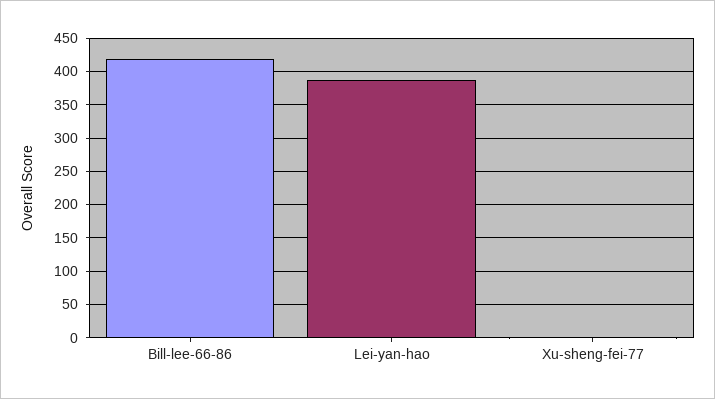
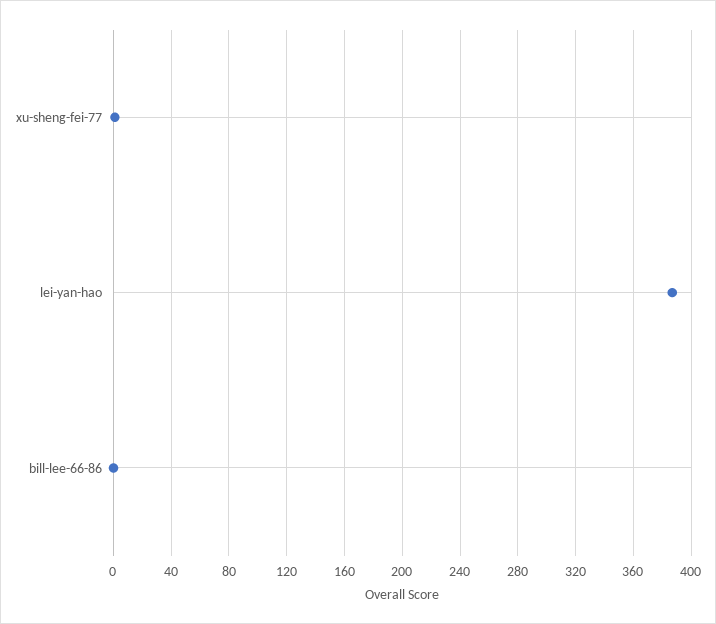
  {
-   "Bill-lee-66-86": 420,
+   "Bill-lee-66-86": 0,
    "Lei-yan-hao": 385,
    "Xu-sheng-fei-77": 0
  }

